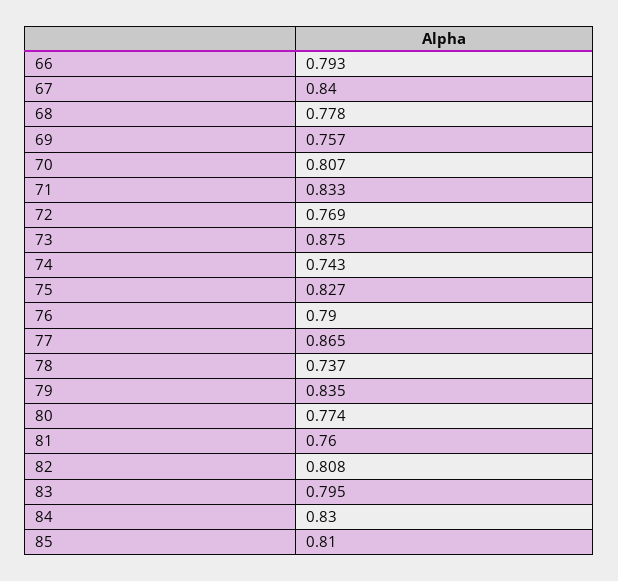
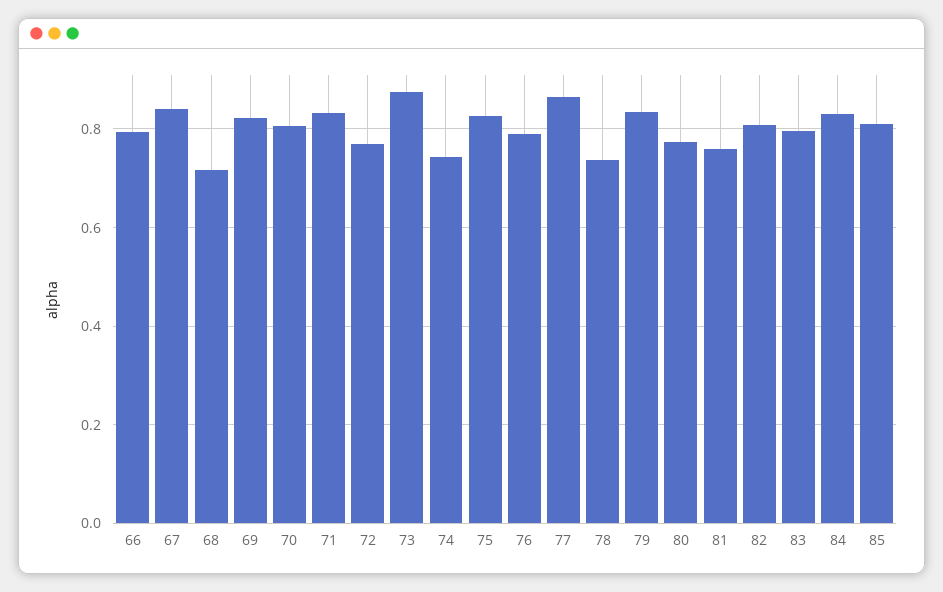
  {
    "66": 0.793,
    "67": 0.84,
-   "68": 0.778,
+   "68": 0.72,
-   "69": 0.757,
+   "69": 0.82,
    "70": 0.807,
    "71": 0.833,
    "72": 0.769,
    "73": 0.875,
    "74": 0.743,
    "75": 0.827,
    "76": 0.79,
    "77": 0.865,
    "78": 0.737,
    "79": 0.835,
    "80": 0.774,
    "81": 0.76,
    "82": 0.808,
    "83": 0.795,
    "84": 0.83,
    "85": 0.81
  }

